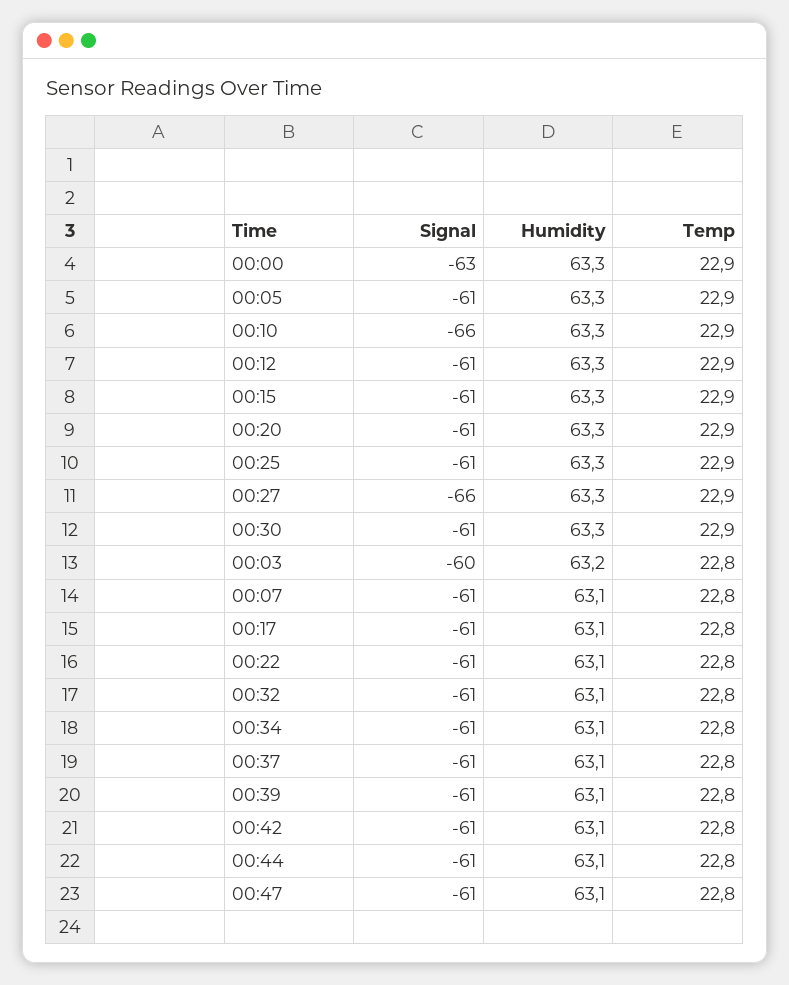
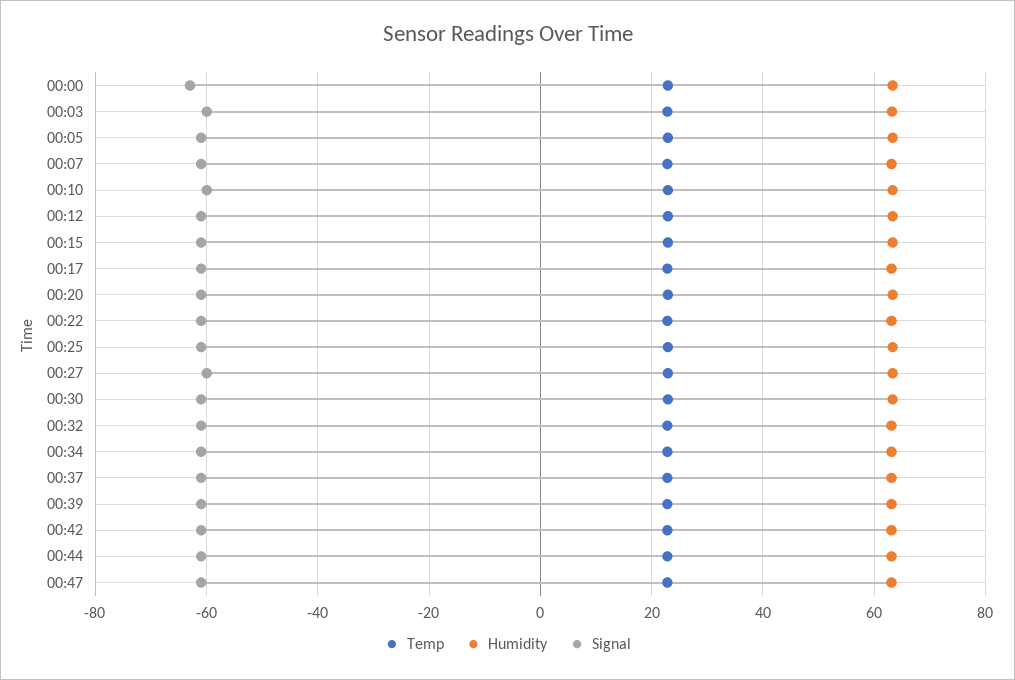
  {
    "Signal": {
      "00:00": -63,
      "00:05": -61,
-     "00:10": -66,
+     "00:10": -60,
      "00:12": -61,
      "00:15": -61,
      "00:20": -61,
      "00:25": -61,
-     "00:27": -66,
+     "00:27": -60,
      "00:30": -61,
      "00:03": -60,
      "00:07": -61,
      "00:17": -61,
      "00:22": -61,
      "00:32": -61,
      "00:34": -61,
      "00:37": -61,
      "00:39": -61,
      "00:42": -61,
      "00:44": -61,
      "00:47": -61
    },
    "Humidity": {
      "00:00": 63.3,
      "00:05": 63.3,
      "00:10": 63.3,
      "00:12": 63.3,
      "00:15": 63.3,
      "00:20": 63.3,
      "00:25": 63.3,
      "00:27": 63.3,
      "00:30": 63.3,
      "00:03": 63.2,
      "00:07": 63.1,
      "00:17": 63.1,
      "00:22": 63.1,
      "00:32": 63.1,
      "00:34": 63.1,
      "00:37": 63.1,
      "00:39": 63.1,
      "00:42": 63.1,
      "00:44": 63.1,
      "00:47": 63.1
    },
    "Temp": {
      "00:00": 22.9,
      "00:05": 22.9,
      "00:10": 22.9,
      "00:12": 22.9,
      "00:15": 22.9,
      "00:20": 22.9,
      "00:25": 22.9,
      "00:27": 22.9,
      "00:30": 22.9,
      "00:03": 22.8,
      "00:07": 22.8,
      "00:17": 22.8,
      "00:22": 22.8,
      "00:32": 22.8,
      "00:34": 22.8,
      "00:37": 22.8,
      "00:39": 22.8,
      "00:42": 22.8,
      "00:44": 22.8,
      "00:47": 22.8
    }
  }

